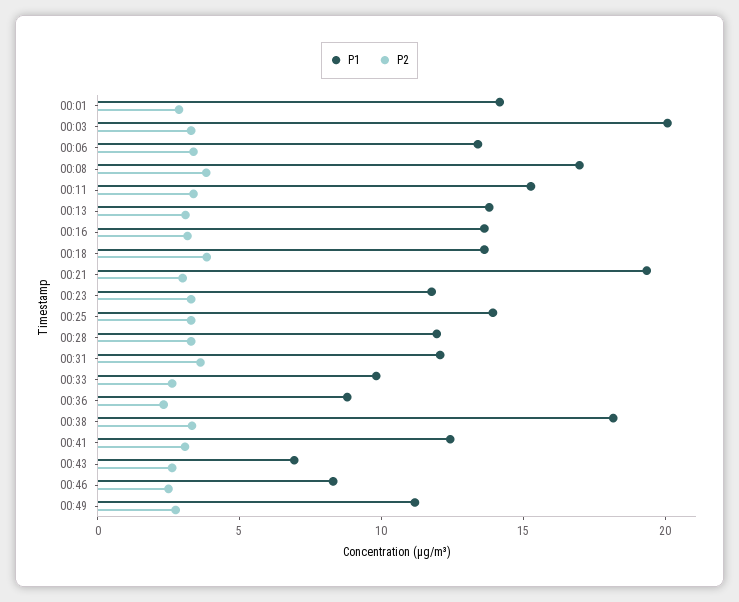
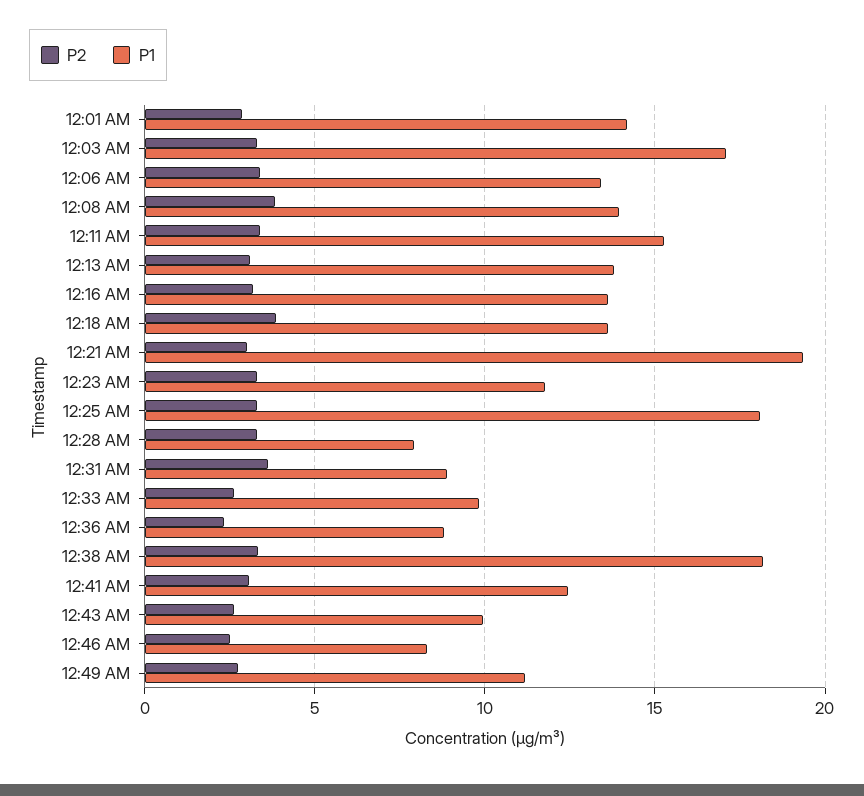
  {
    "P1": {
      "00:01": 14,
-     "00:03": 20,
+     "00:03": 17,
      "00:06": 13.5,
-     "00:08": 17,
+     "00:08": 14,
      "00:11": 15.5,
      "00:13": 14,
      "00:16": 13.5,
      "00:18": 13.5,
      "00:21": 19.5,
      "00:23": 12,
-     "00:25": 14,
+     "00:25": 18,
-     "00:28": 12,
+     "00:28": 8,
-     "00:31": 12,
+     "00:31": 9,
      "00:33": 10,
      "00:36": 9,
      "00:38": 18,
      "00:41": 12.5,
-     "00:43": 7,
+     "00:43": 10,
      "00:46": 8.5,
      "00:49": 11
    },
    "P2": {
      "00:01": 3,
      "00:03": 3.5,
      "00:06": 3.5,
      "00:08": 4,
      "00:11": 3.5,
      "00:13": 3,
      "00:16": 3,
      "00:18": 4,
      "00:21": 3,
      "00:23": 3.5,
      "00:25": 3.5,
      "00:28": 3.5,
      "00:31": 3.5,
      "00:33": 2.5,
      "00:36": 2.5,
      "00:38": 3.5,
      "00:41": 3,
      "00:43": 2.5,
      "00:46": 2.5,
      "00:49": 3
    }
  }

